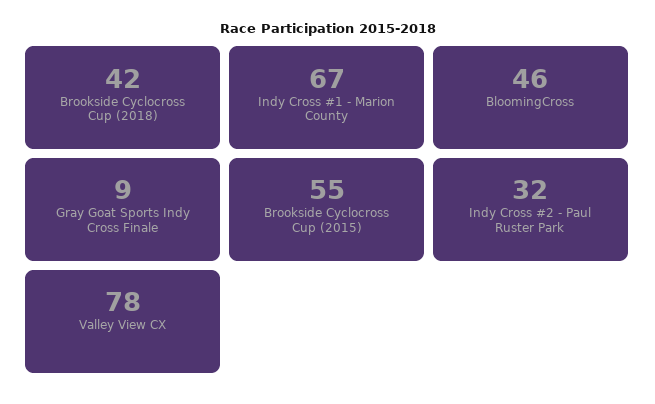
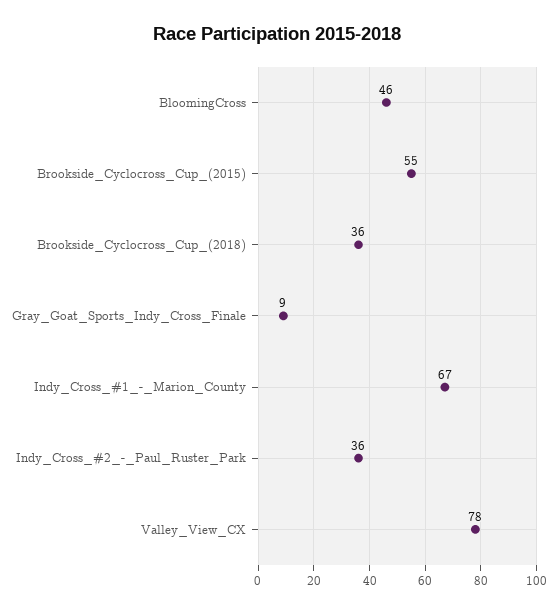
  {
-   "Brookside Cyclocross Cup (2018)": 42,
+   "Brookside Cyclocross Cup (2018)": 36,
    "Indy Cross #1 - Marion County": 67,
    "BloomingCross": 46,
    "Gray Goat Sports Indy Cross Finale": 9,
    "Brookside Cyclocross Cup (2015)": 55,
-   "Indy Cross #2 - Paul Ruster Park": 32,
+   "Indy Cross #2 - Paul Ruster Park": 36,
    "Valley View CX": 78
  }

